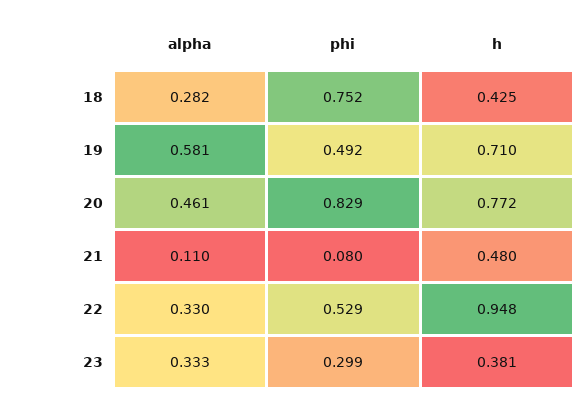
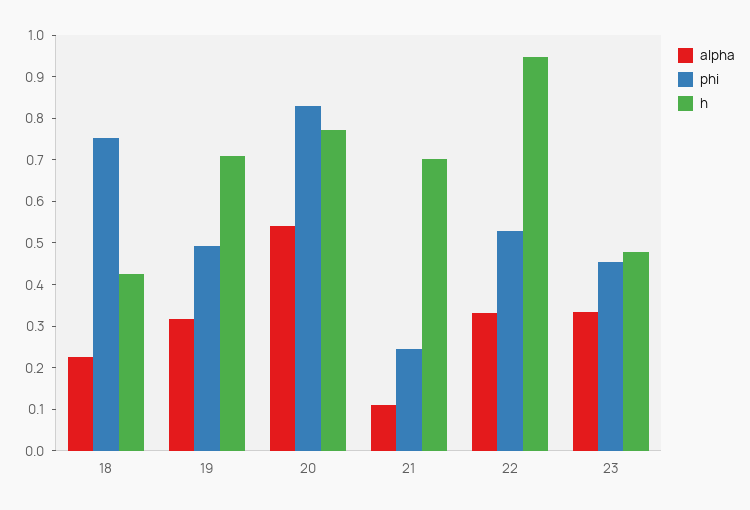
  {
    "alpha": {
-     "18": 0.282,
+     "18": 0.22,
-     "19": 0.581,
+     "19": 0.32,
-     "20": 0.461,
+     "20": 0.54,
      "21": 0.11,
      "22": 0.33,
      "23": 0.333
    },
    "phi": {
      "18": 0.752,
      "19": 0.492,
      "20": 0.829,
-     "21": 0.08,
+     "21": 0.24,
      "22": 0.529,
-     "23": 0.299
+     "23": 0.46
    },
    "h": {
      "18": 0.425,
      "19": 0.71,
      "20": 0.772,
-     "21": 0.48,
+     "21": 0.7,
      "22": 0.948,
-     "23": 0.381
+     "23": 0.48
    }
  }

